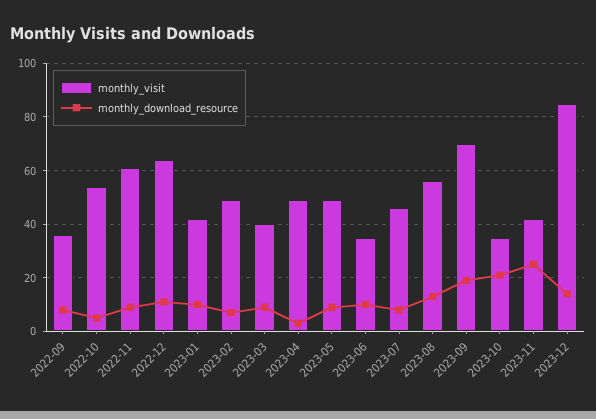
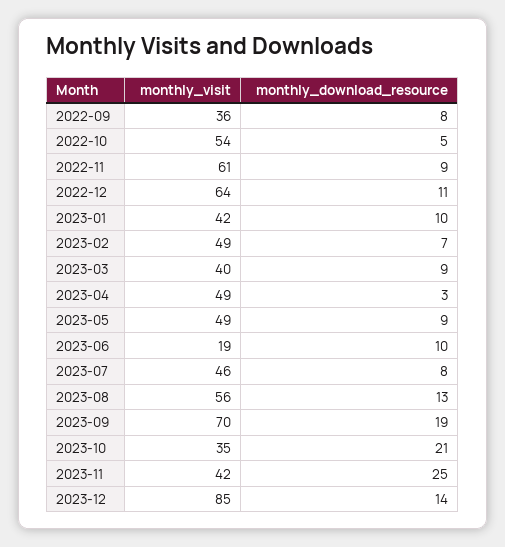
  {
    "monthly_visit": {
      "2022-09": 36,
      "2022-10": 54,
      "2022-11": 61,
      "2022-12": 64,
      "2023-01": 42,
      "2023-02": 49,
      "2023-03": 40,
      "2023-04": 49,
      "2023-05": 49,
-     "2023-06": 35,
+     "2023-06": 19,
      "2023-07": 46,
      "2023-08": 56,
      "2023-09": 70,
      "2023-10": 35,
      "2023-11": 42,
      "2023-12": 85
    },
    "monthly_download_resource": {
      "2022-09": 8,
      "2022-10": 5,
      "2022-11": 9,
      "2022-12": 11,
      "2023-01": 10,
      "2023-02": 7,
      "2023-03": 9,
      "2023-04": 3,
      "2023-05": 9,
      "2023-06": 10,
      "2023-07": 8,
      "2023-08": 13,
      "2023-09": 19,
      "2023-10": 21,
      "2023-11": 25,
      "2023-12": 14
    }
  }

